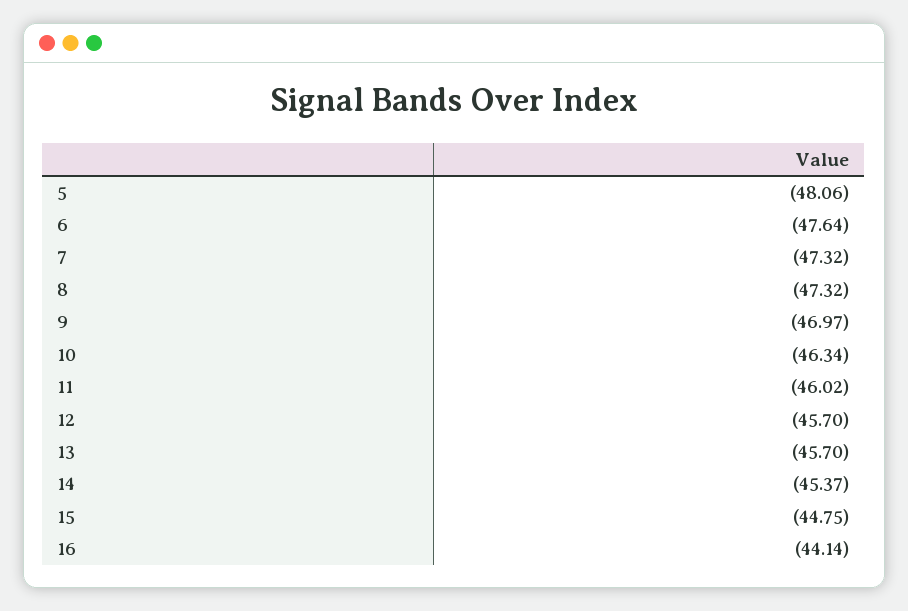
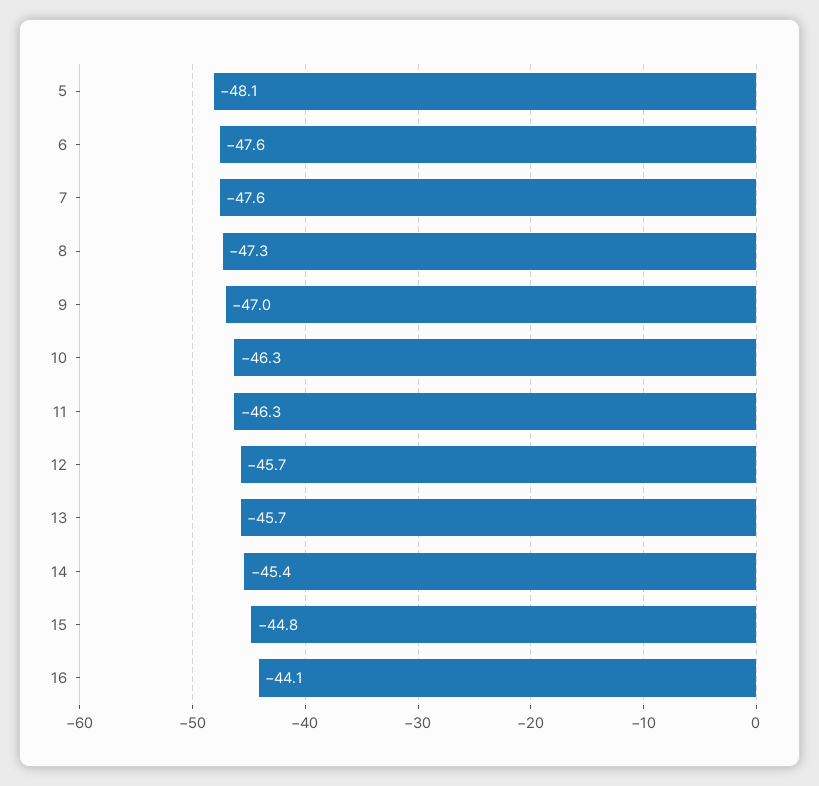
  {
    "5": -48.06,
    "6": -47.64,
-   "7": -47.32,
+   "7": -47.6,
    "8": -47.32,
    "9": -46.97,
    "10": -46.34,
-   "11": -46.02,
+   "11": -46.3,
    "12": -45.7,
    "13": -45.7,
    "14": -45.37,
    "15": -44.75,
    "16": -44.14
  }

